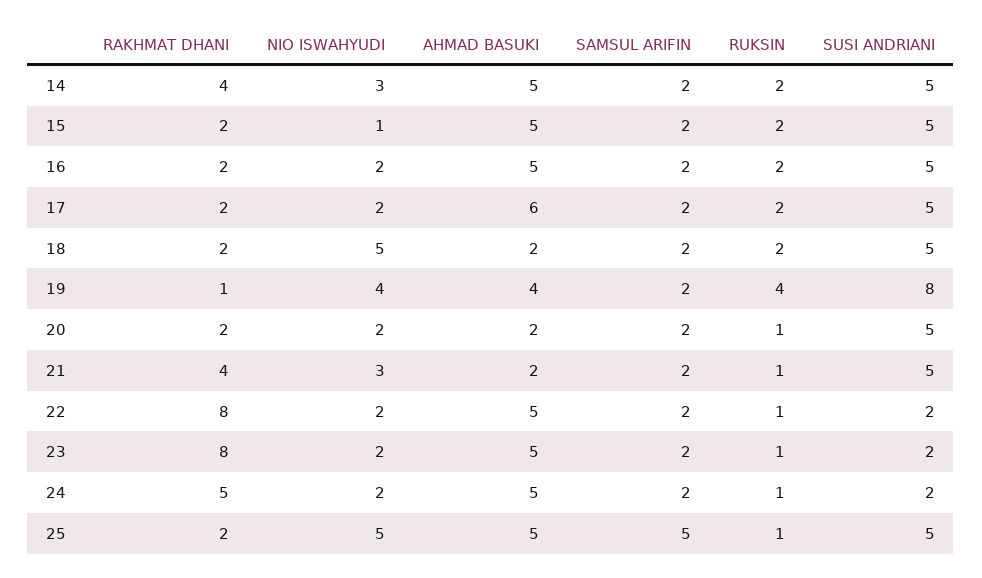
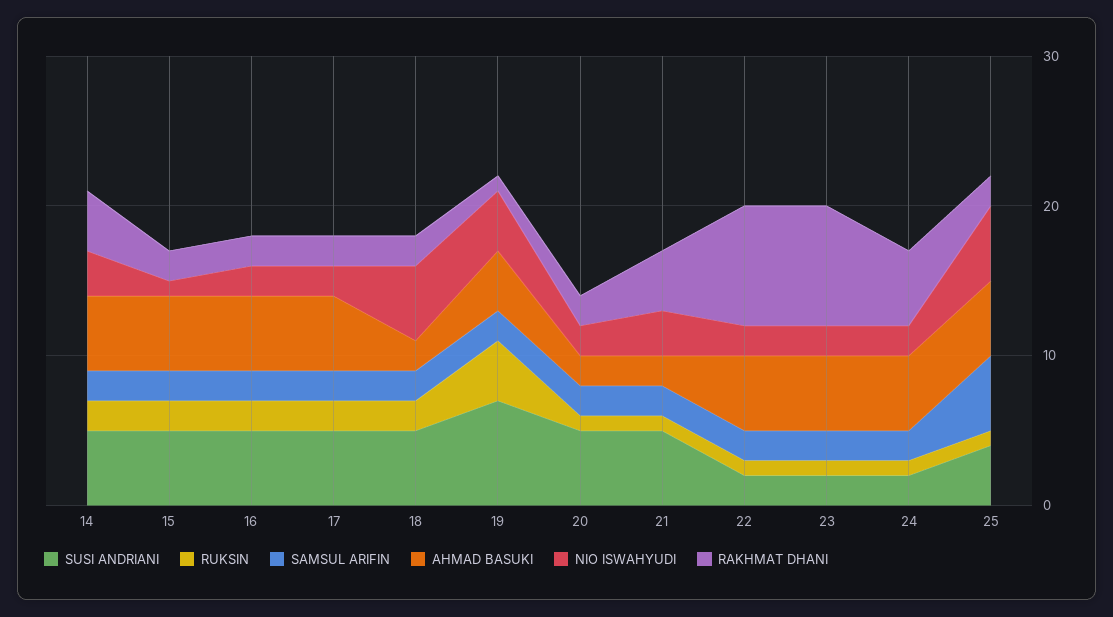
  {
    "RAKHMAT DHANI": {
      "14": 4,
      "15": 2,
      "16": 2,
      "17": 2,
      "18": 2,
      "19": 1,
      "20": 2,
      "21": 4,
      "22": 8,
      "23": 8,
      "24": 5,
      "25": 2
    },
    "NIO ISWAHYUDI": {
      "14": 3,
      "15": 1,
      "16": 2,
      "17": 2,
      "18": 5,
      "19": 4,
      "20": 2,
      "21": 3,
      "22": 2,
      "23": 2,
      "24": 2,
      "25": 5
    },
    "AHMAD BASUKI": {
      "14": 5,
      "15": 5,
      "16": 5,
-     "17": 6,
+     "17": 5,
      "18": 2,
      "19": 4,
      "20": 2,
      "21": 2,
      "22": 5,
      "23": 5,
      "24": 5,
      "25": 5
    },
    "SAMSUL ARIFIN": {
      "14": 2,
      "15": 2,
      "16": 2,
      "17": 2,
      "18": 2,
      "19": 2,
      "20": 2,
      "21": 2,
      "22": 2,
      "23": 2,
      "24": 2,
      "25": 5
    },
    "RUKSIN": {
      "14": 2,
      "15": 2,
      "16": 2,
      "17": 2,
      "18": 2,
      "19": 4,
      "20": 1,
      "21": 1,
      "22": 1,
      "23": 1,
      "24": 1,
      "25": 1
    },
    "SUSI ANDRIANI": {
      "14": 5,
      "15": 5,
      "16": 5,
      "17": 5,
      "18": 5,
-     "19": 8,
+     "19": 7,
      "20": 5,
      "21": 5,
      "22": 2,
      "23": 2,
      "24": 2,
-     "25": 5
+     "25": 4
    }
  }

